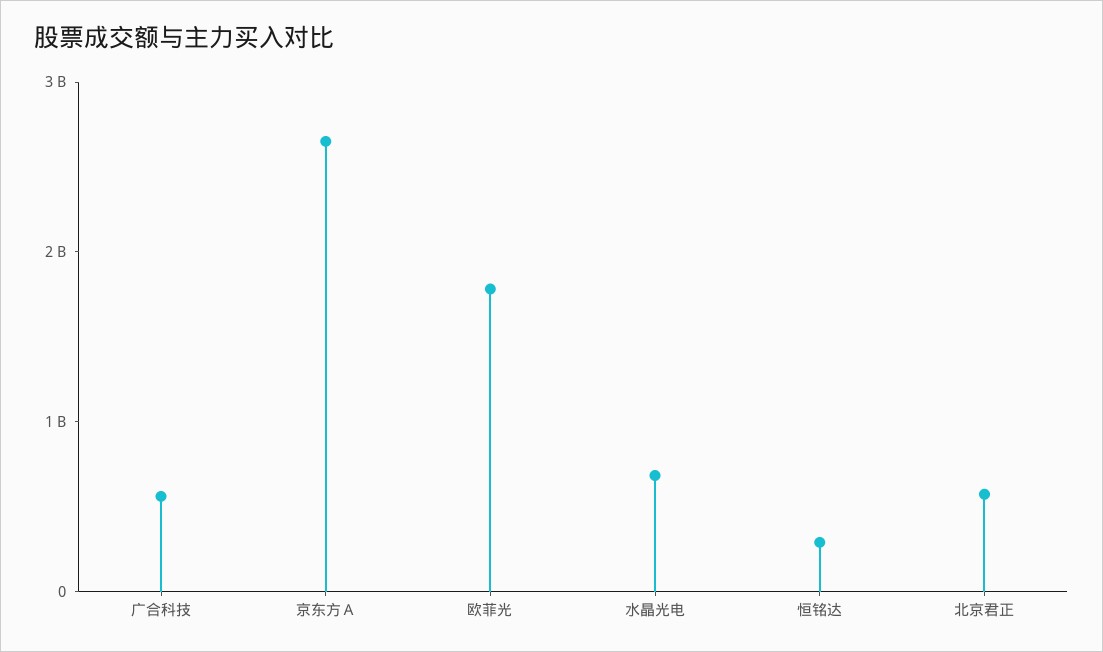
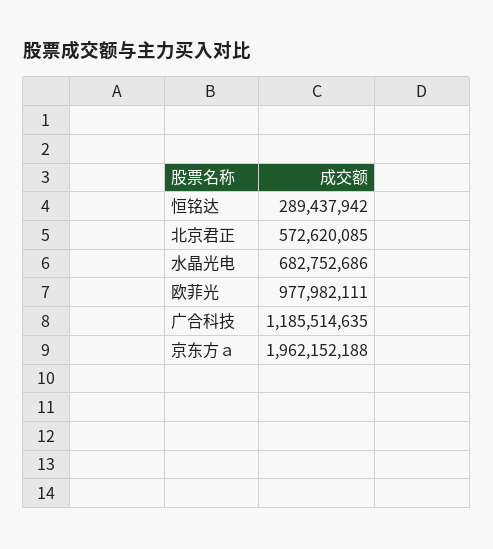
  {
-   "广合科技": 600000000,
+   "广合科技": 1185514635,
-   "京东方Ａ": 2600000000,
+   "京东方Ａ": 1962152188,
-   "欧菲光": 1800000000,
+   "欧菲光": 977982111,
    "水晶光电": 682752686,
    "恒铭达": 289437942,
    "北京君正": 572620085
  }

